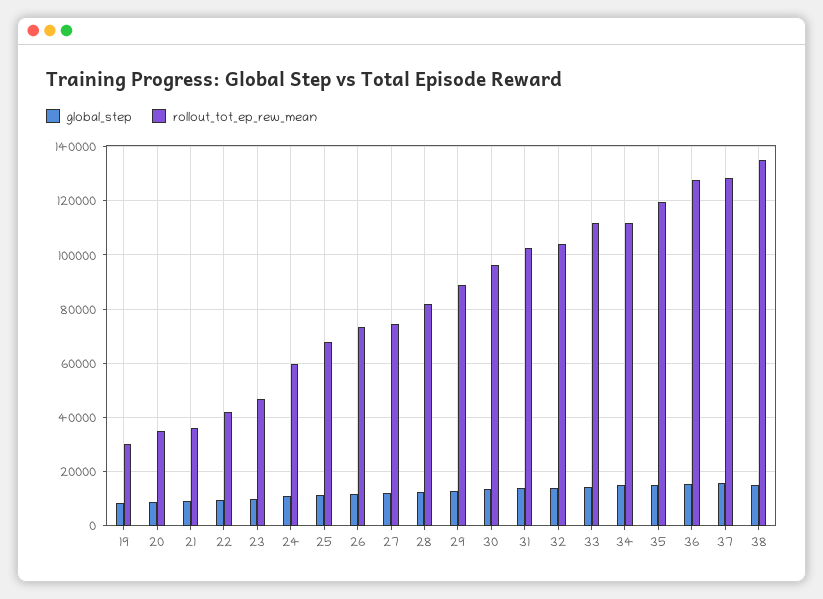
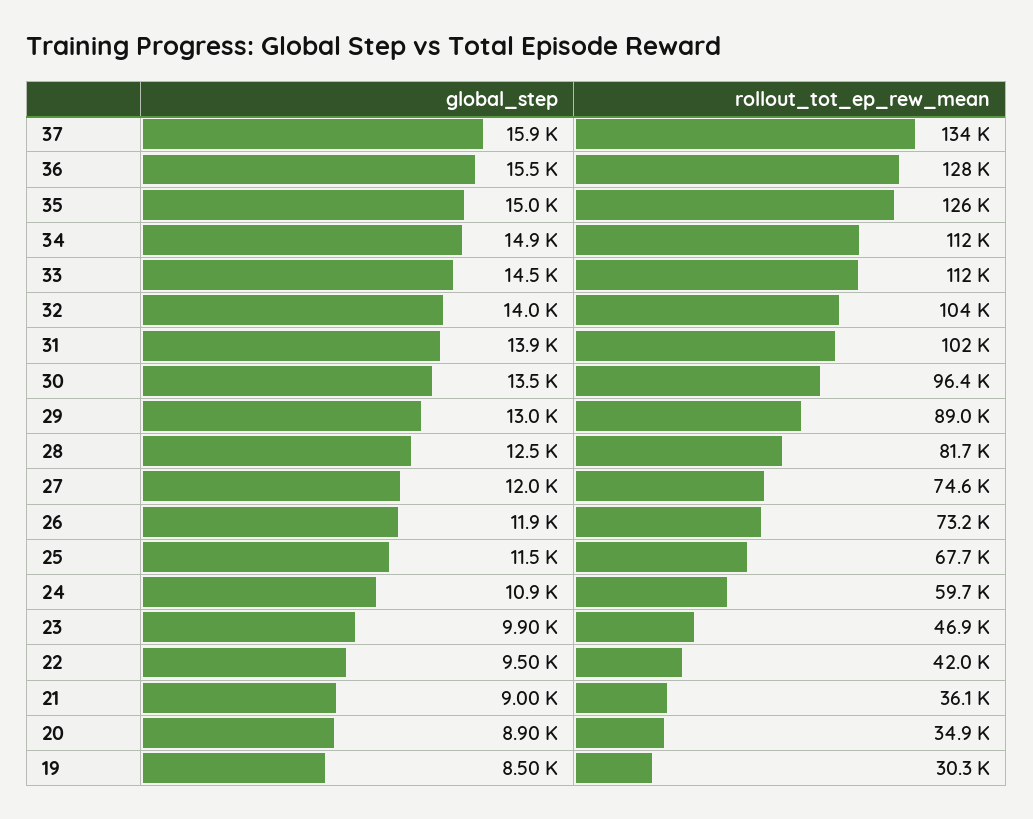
  {
    "global_step": {
      "19": 8500,
      "20": 8900,
      "21": 9000,
      "22": 9500,
      "23": 9900,
      "24": 10900,
      "25": 11500,
      "26": 11900,
      "27": 12000,
      "28": 12500,
      "29": 13000,
      "30": 13500,
      "31": 13900,
      "32": 14000,
      "33": 14500,
      "34": 14900,
      "35": 15000,
      "36": 15500,
-     "37": 15900,
+     "37": 15900
-     "38": 15000
    },
    "rollout_tot_ep_rew_mean": {
      "19": 30300,
      "20": 34900,
      "21": 36100,
      "22": 42000,
      "23": 46900,
      "24": 59700,
      "25": 67700,
      "26": 73200,
      "27": 74600,
      "28": 81700,
      "29": 89000,
      "30": 96400,
      "31": 102000,
      "32": 104000,
      "33": 112000,
      "34": 112000,
-     "35": 120000,
+     "35": 126000,
      "36": 128000,
-     "37": 127500,
+     "37": 134000
-     "38": 135000
    }
  }

